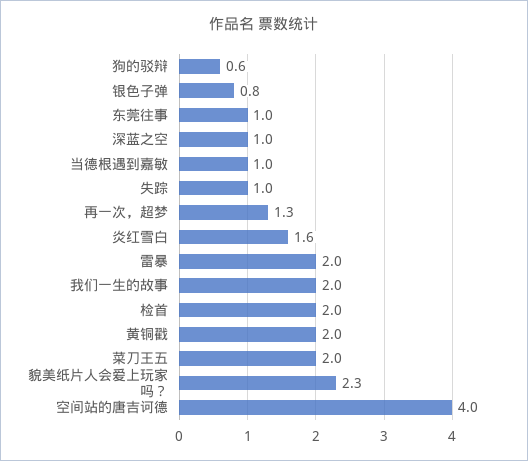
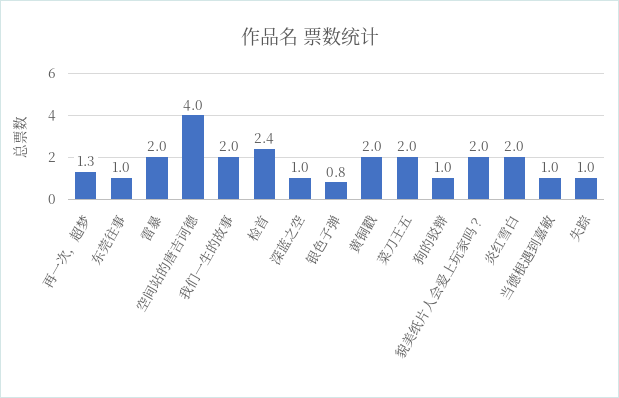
  {
-   "狗的驳辩": 0.6,
+   "狗的驳辩": 1,
    "银色子弹": 0.8,
    "东莞往事": 1,
    "深蓝之空": 1,
    "当德根遇到嘉敏": 1,
    "失踪": 1,
    "再一次，超梦": 1.3,
-   "炎红雪白": 1.6,
+   "炎红雪白": 2,
    "雷暴": 2,
    "我们一生的故事": 2,
-   "检首": 2,
+   "检首": 2.4,
    "黄铜戳": 2,
    "菜刀王五": 2,
-   "貌美纸片人会爱上玩家吗？": 2.3,
+   "貌美纸片人会爱上玩家吗？": 2,
    "空间站的唐吉诃德": 4
  }

